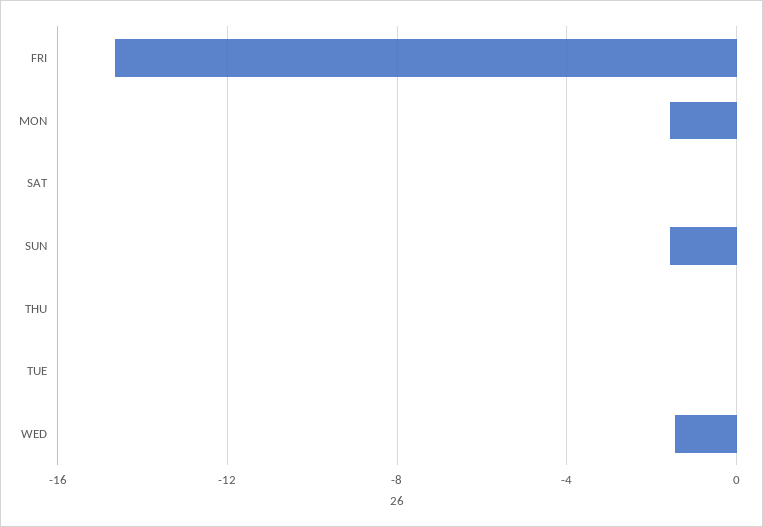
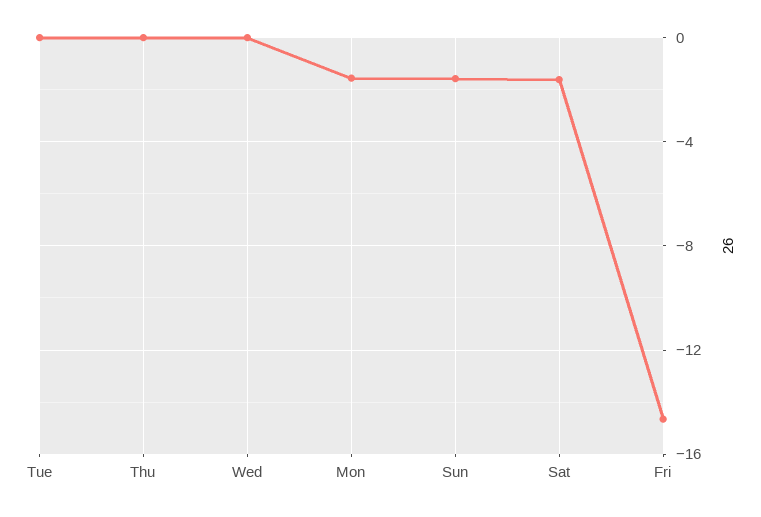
  {
    "FRI": -14.5,
    "MON": -1.5,
-   "SAT": 0,
+   "SAT": -1.5,
    "SUN": -1.5,
    "THU": 0,
    "TUE": 0,
-   "WED": -1.5
+   "WED": 0
  }

